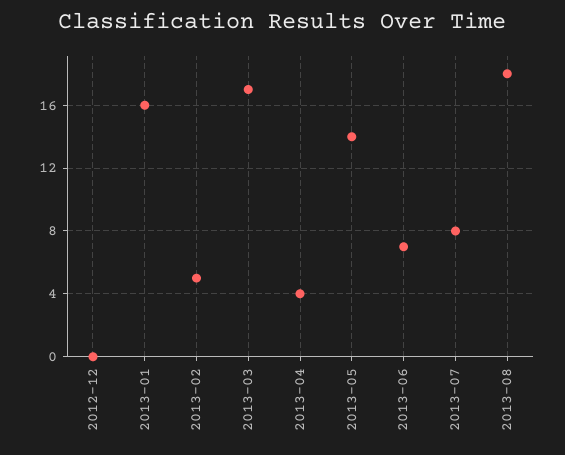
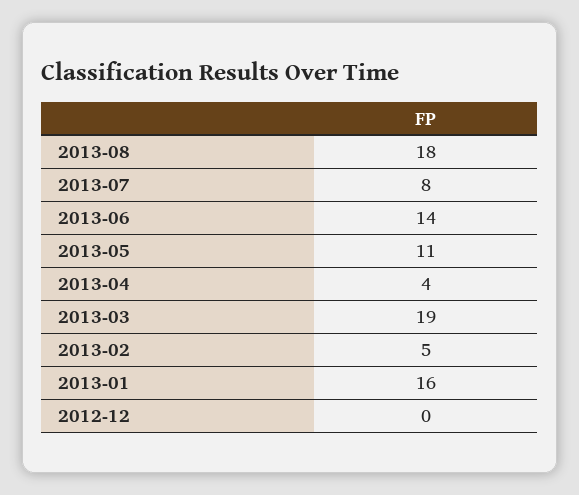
  {
    "2012-12": 0,
    "2013-01": 16,
    "2013-02": 5,
-   "2013-03": 17,
+   "2013-03": 19,
    "2013-04": 4,
-   "2013-05": 14,
+   "2013-05": 11,
-   "2013-06": 7,
+   "2013-06": 14,
    "2013-07": 8,
    "2013-08": 18
  }

